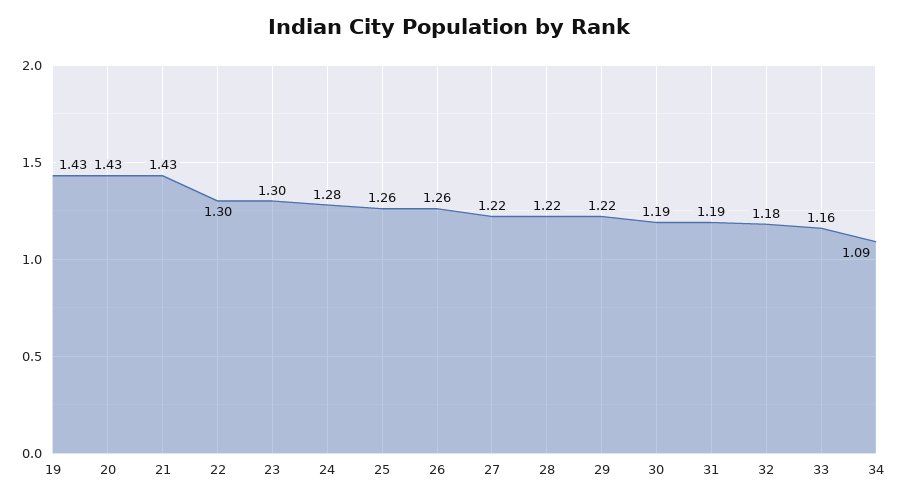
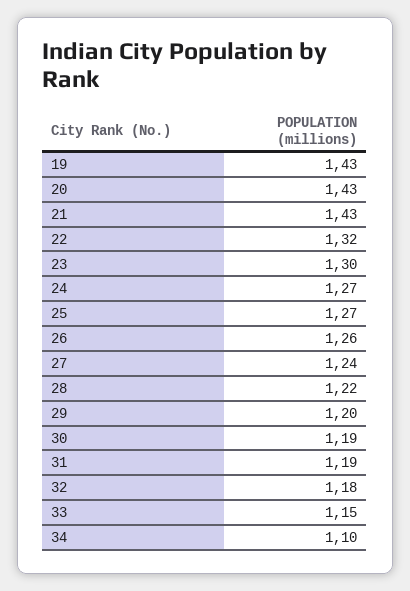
  {
    "19": 1.43,
    "20": 1.43,
    "21": 1.43,
-   "22": 1.3,
+   "22": 1.32,
    "23": 1.3,
-   "24": 1.28,
+   "24": 1.27,
-   "25": 1.26,
+   "25": 1.27,
    "26": 1.26,
-   "27": 1.22,
+   "27": 1.24,
    "28": 1.22,
-   "29": 1.22,
+   "29": 1.2,
    "30": 1.19,
    "31": 1.19,
    "32": 1.18,
-   "33": 1.16,
+   "33": 1.15,
-   "34": 1.09
+   "34": 1.1
  }

